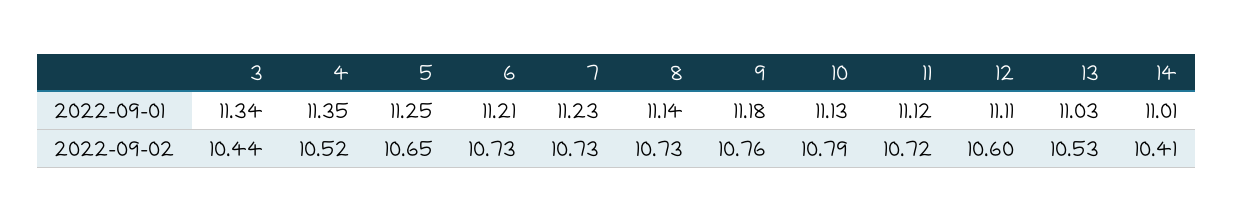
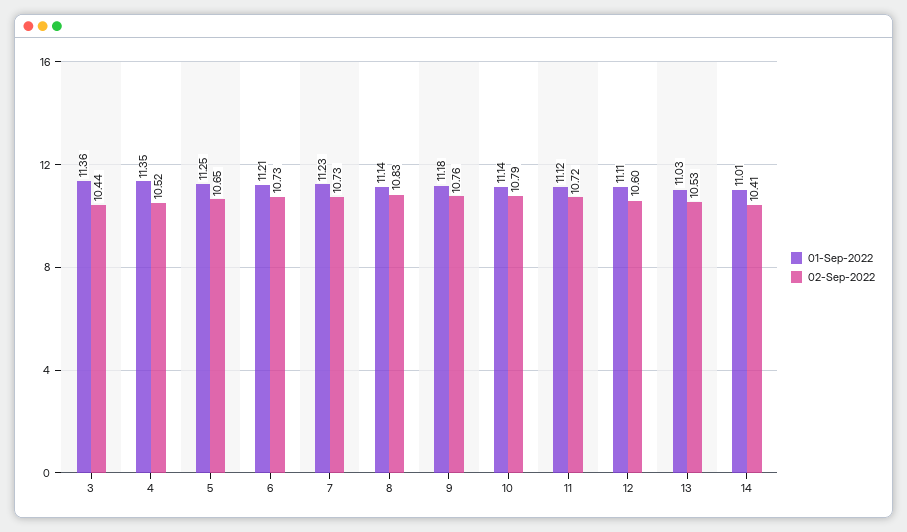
  {
    "2022-09-01": {
-     "3": 11.34,
+     "3": 11.36,
      "4": 11.35,
      "5": 11.25,
      "6": 11.21,
      "7": 11.23,
      "8": 11.14,
      "9": 11.18,
-     "10": 11.13,
+     "10": 11.14,
      "11": 11.12,
      "12": 11.11,
      "13": 11.03,
      "14": 11.01
    },
    "2022-09-02": {
      "3": 10.44,
      "4": 10.52,
      "5": 10.65,
      "6": 10.73,
      "7": 10.73,
-     "8": 10.73,
+     "8": 10.83,
      "9": 10.76,
      "10": 10.79,
      "11": 10.72,
      "12": 10.6,
      "13": 10.53,
      "14": 10.41
    }
  }

